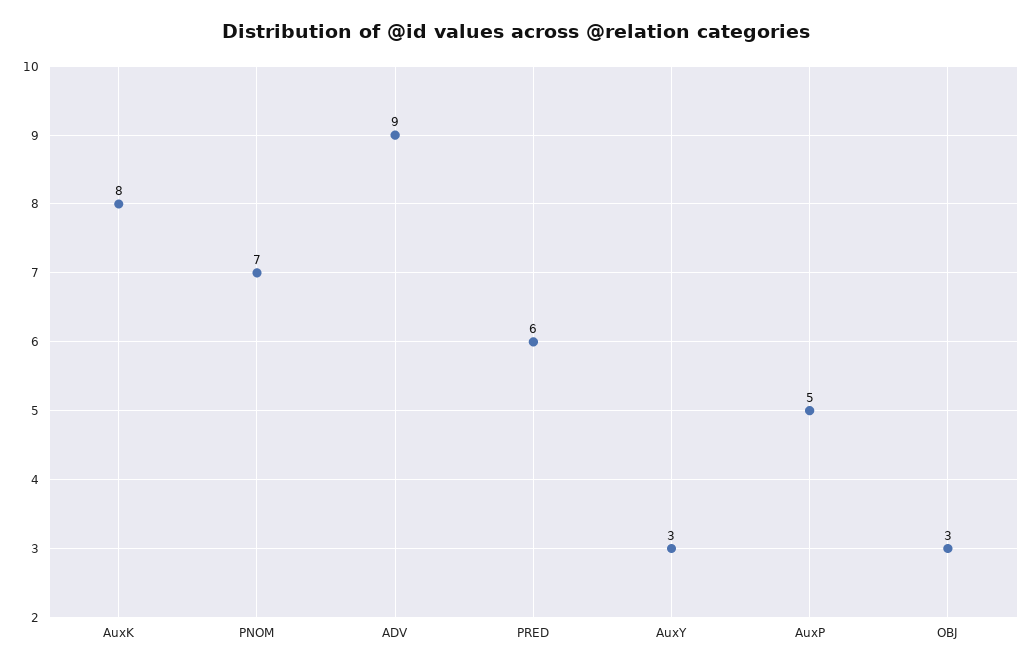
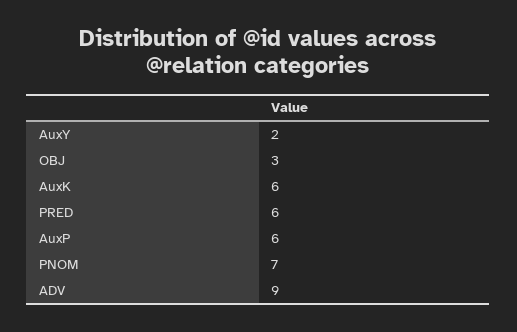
  {
-   "AuxK": 8,
+   "AuxK": 6,
    "PNOM": 7,
    "ADV": 9,
    "PRED": 6,
-   "AuxY": 3,
+   "AuxY": 2,
-   "AuxP": 5,
+   "AuxP": 6,
    "OBJ": 3
  }

